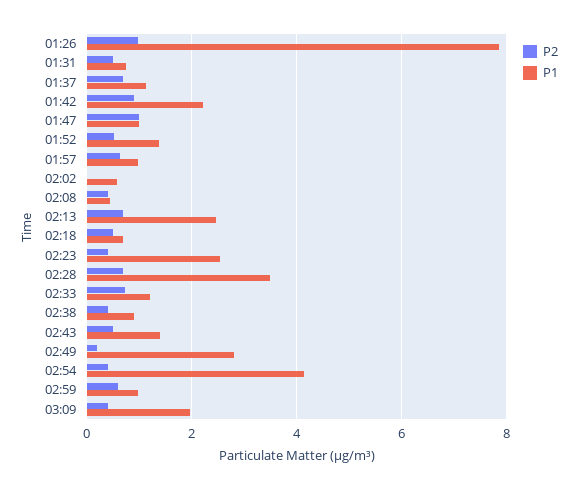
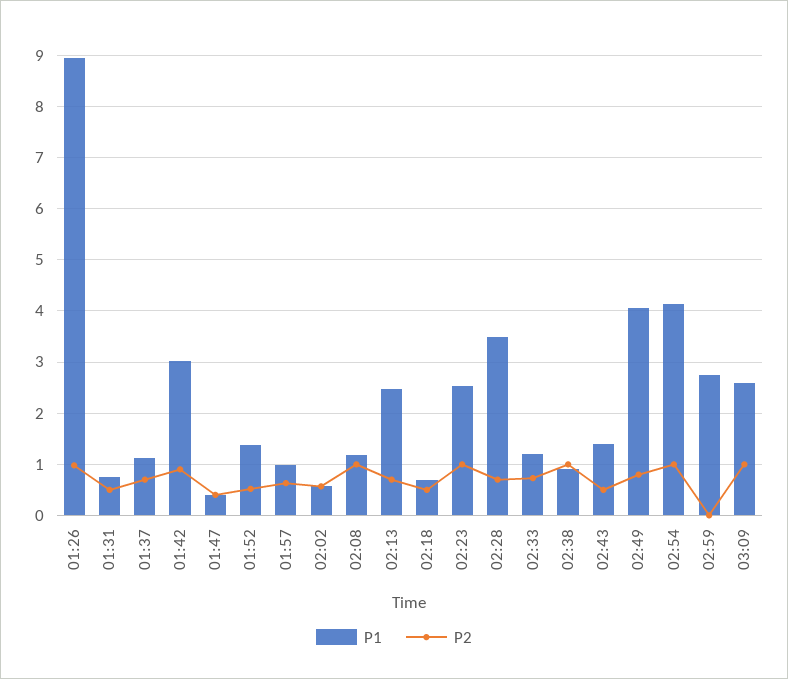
  {
    "P2": {
      "01:26": 1,
      "01:31": 0.6,
      "01:37": 0.8,
      "01:42": 1,
-     "01:47": 1,
+     "01:47": 0.4,
      "01:52": 0.6,
      "01:57": 0.6,
-     "02:02": 0,
+     "02:02": 0.6,
-     "02:08": 0.4,
+     "02:08": 1,
      "02:13": 0.8,
      "02:18": 0.6,
-     "02:23": 0.4,
+     "02:23": 1,
      "02:28": 0.8,
      "02:33": 0.8,
-     "02:38": 0.4,
+     "02:38": 1,
      "02:43": 0.6,
-     "02:49": 0.2,
+     "02:49": 0.8,
-     "02:54": 0.4,
+     "02:54": 1,
-     "02:59": 0.6,
+     "02:59": 0,
-     "03:09": 0.4
+     "03:09": 1
    },
    "P1": {
-     "01:26": 7.8,
+     "01:26": 9,
      "01:31": 0.8,
      "01:37": 1.2,
-     "01:42": 2.2,
+     "01:42": 3,
-     "01:47": 1,
+     "01:47": 0.4,
      "01:52": 1.4,
      "01:57": 1,
      "02:02": 0.6,
-     "02:08": 0.4,
+     "02:08": 1.2,
      "02:13": 2.4,
      "02:18": 0.8,
      "02:23": 2.6,
      "02:28": 3.6,
      "02:33": 1.2,
      "02:38": 1,
      "02:43": 1.4,
-     "02:49": 2.8,
+     "02:49": 4,
      "02:54": 4.2,
-     "02:59": 1,
+     "02:59": 2.8,
-     "03:09": 2
+     "03:09": 2.6
    }
  }

